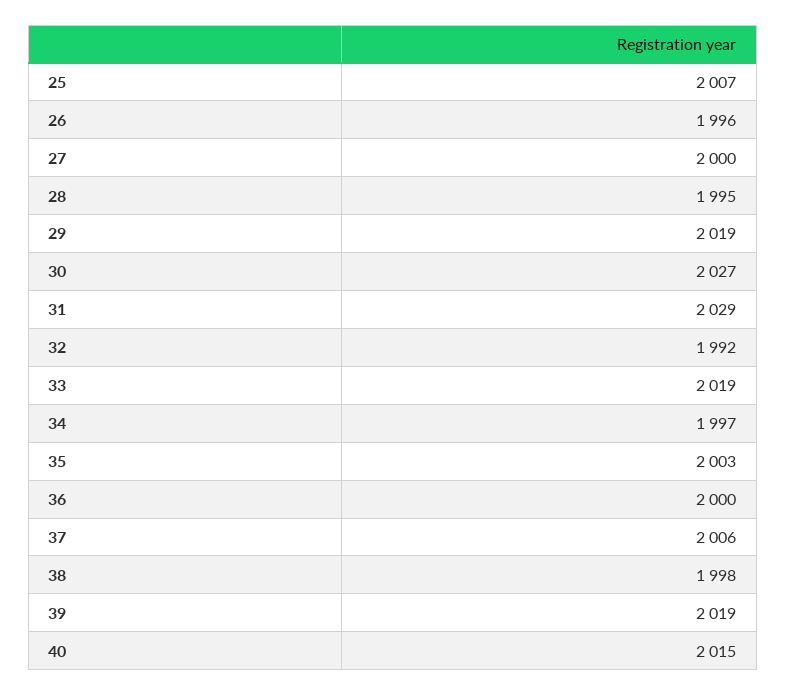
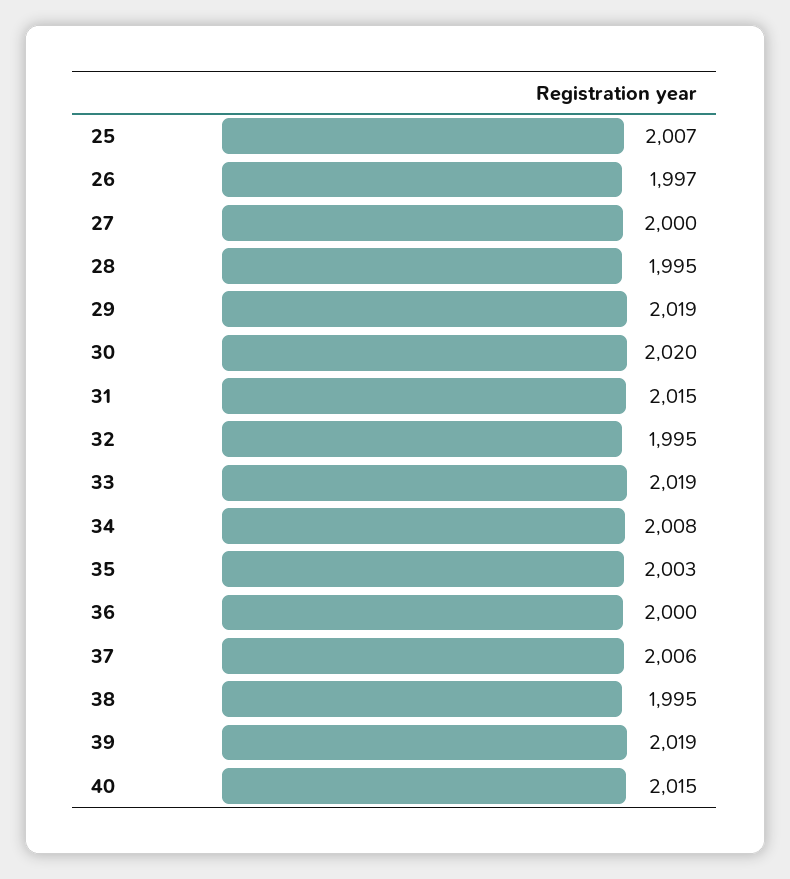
  {
    "25": 2007,
-   "26": 1996,
+   "26": 1997,
    "27": 2000,
    "28": 1995,
    "29": 2019,
-   "30": 2027,
+   "30": 2020,
-   "31": 2029,
+   "31": 2015,
-   "32": 1992,
+   "32": 1995,
    "33": 2019,
-   "34": 1997,
+   "34": 2008,
    "35": 2003,
    "36": 2000,
    "37": 2006,
-   "38": 1998,
+   "38": 1995,
    "39": 2019,
    "40": 2015
  }

